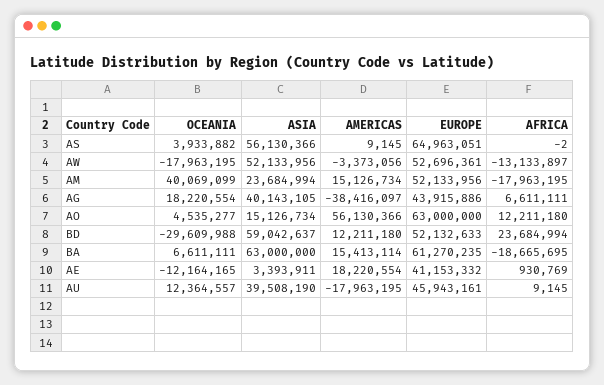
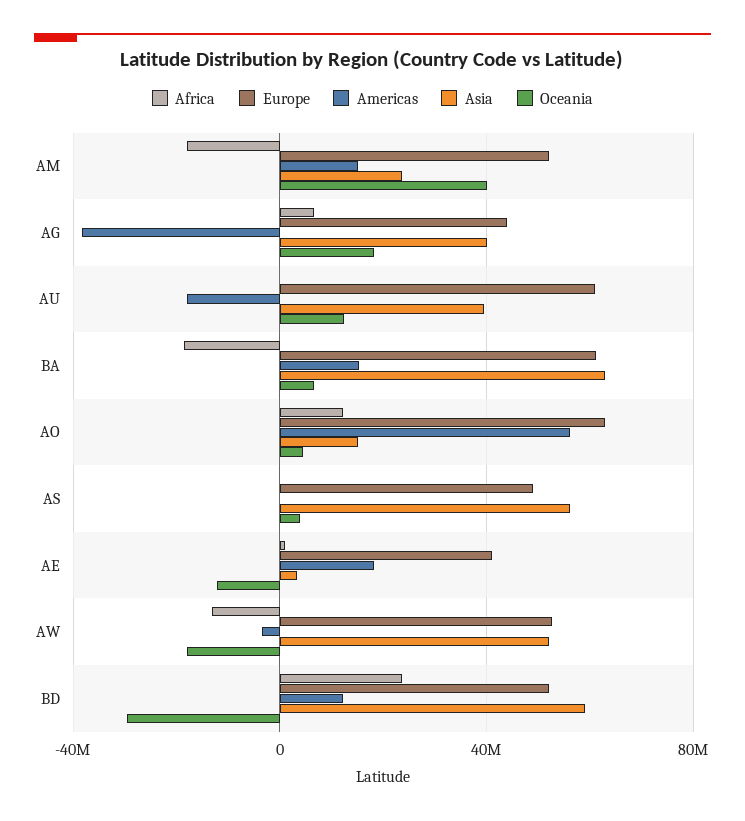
  {
    "OCEANIA": {
      "AS": 3933882,
      "AW": -17963195,
      "AM": 40069099,
      "AG": 18220554,
      "AO": 4535277,
      "BD": -29609988,
      "BA": 6611111,
      "AE": -12164165,
      "AU": 12364557
    },
    "ASIA": {
      "AS": 56130366,
      "AW": 52133956,
      "AM": 23684994,
      "AG": 40143105,
      "AO": 15126734,
      "BD": 59042637,
      "BA": 63000000,
      "AE": 3393911,
      "AU": 39508190
    },
    "AMERICAS": {
      "AS": 9145,
      "AW": -3373056,
      "AM": 15126734,
      "AG": -38416097,
      "AO": 56130366,
      "BD": 12211180,
      "BA": 15413114,
      "AE": 18220554,
      "AU": -17963195
    },
    "EUROPE": {
-     "AS": 64963051,
+     "AS": 50000000,
      "AW": 52696361,
      "AM": 52133956,
      "AG": 43915886,
      "AO": 63000000,
      "BD": 52132633,
      "BA": 61270235,
      "AE": 41153332,
-     "AU": 45943161
+     "AU": 60000000
    },
    "AFRICA": {
      "AS": -2,
      "AW": -13133897,
      "AM": -17963195,
      "AG": 6611111,
      "AO": 12211180,
      "BD": 23684994,
      "BA": -18665695,
      "AE": 930769,
      "AU": 9145
    }
  }

